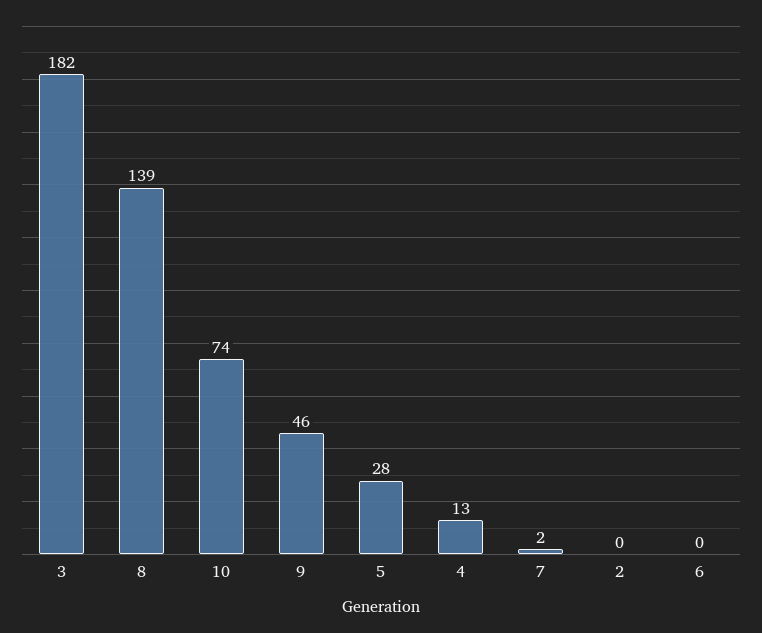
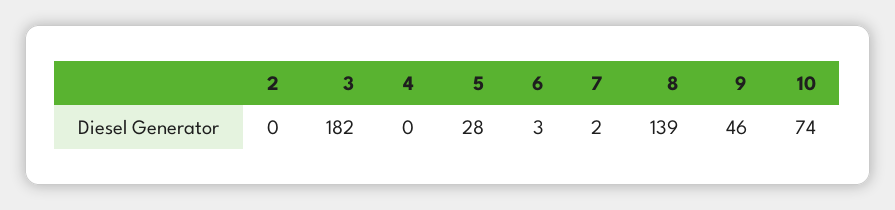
  {
    "3": 182,
    "8": 139,
    "10": 74,
    "9": 46,
    "5": 28,
-   "4": 13,
+   "4": 0,
    "7": 2,
    "2": 0,
-   "6": 0
+   "6": 3
  }

